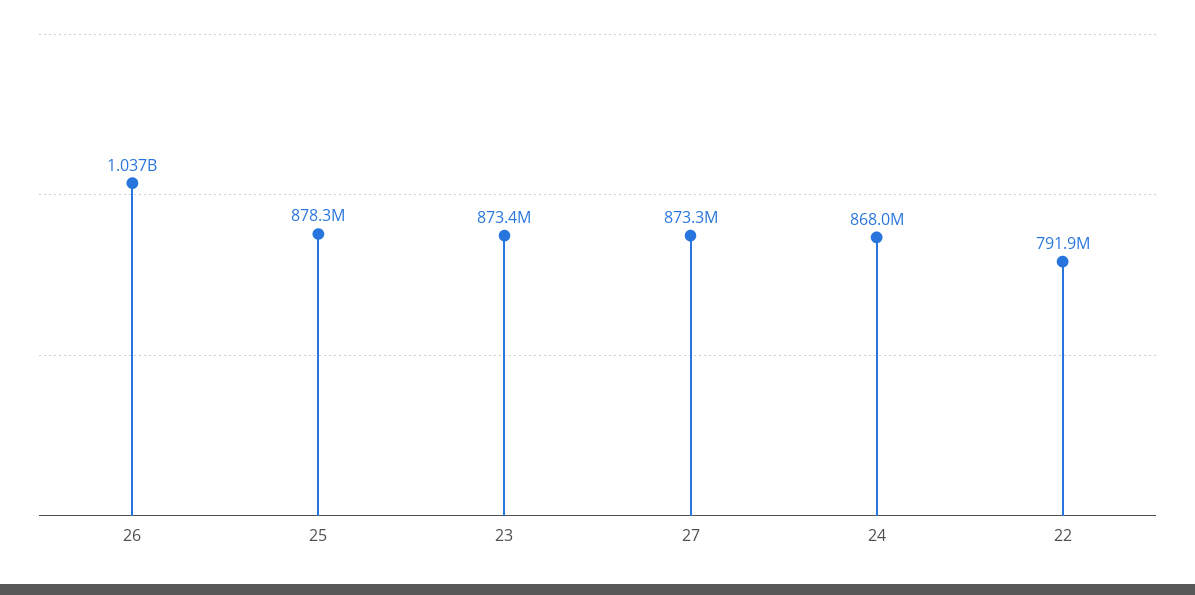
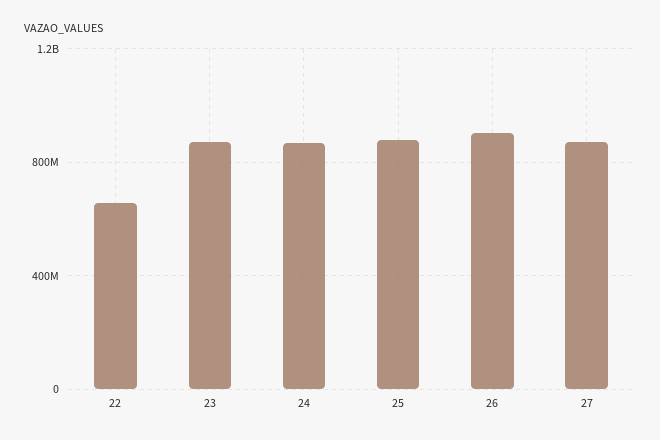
  {
-   "26": 1037000000,
+   "26": 900000000,
    "25": 878300000,
    "23": 873400000,
    "27": 873300000,
    "24": 868000000,
-   "22": 791900000
+   "22": 650000000
  }

